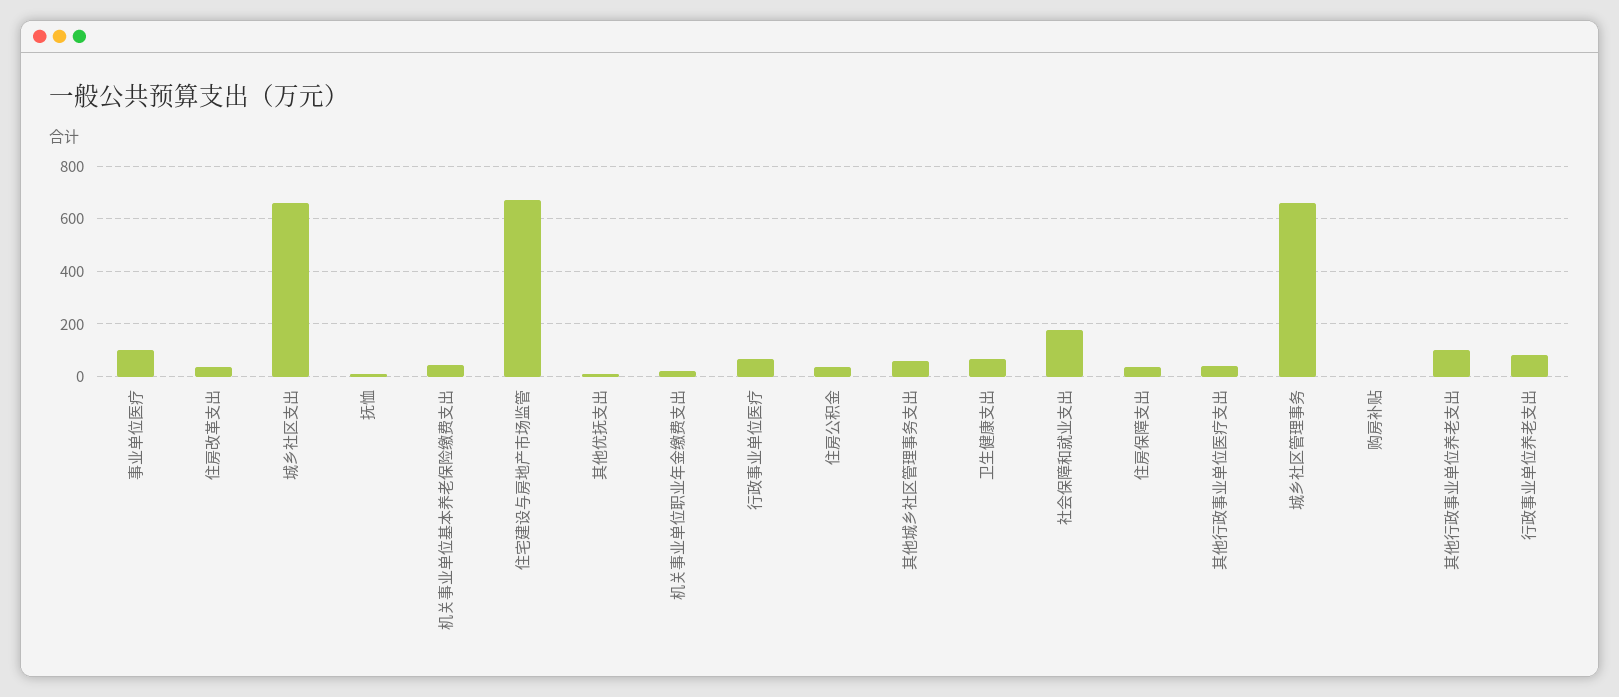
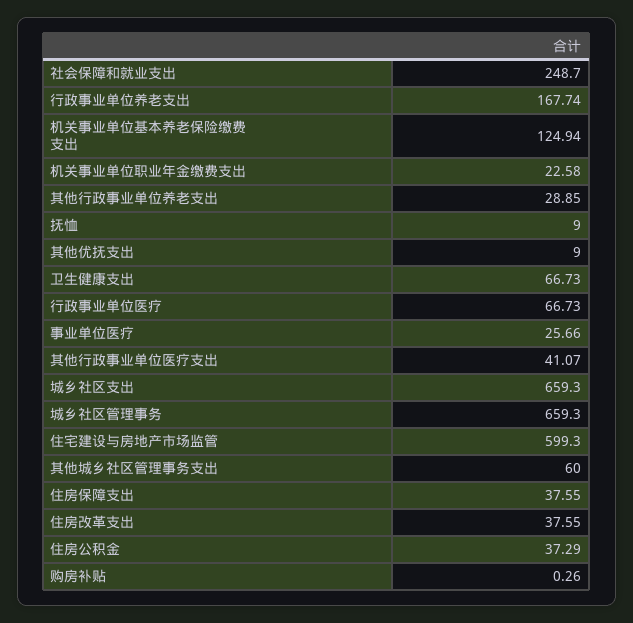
  {
-   "事业单位医疗": 100,
+   "事业单位医疗": 25.66,
    "住房改革支出": 37.55,
    "城乡社区支出": 659.3,
    "抚恤": 9,
-   "机关事业单位基本养老保险缴费支出": 50,
+   "机关事业单位基本养老保险缴费支出": 124.94,
-   "住宅建设与房地产市场监管": 675,
+   "住宅建设与房地产市场监管": 599.3,
    "其他优抚支出": 9,
    "机关事业单位职业年金缴费支出": 22.58,
    "行政事业单位医疗": 66.73,
    "住房公积金": 37.29,
    "其他城乡社区管理事务支出": 60,
    "卫生健康支出": 66.73,
-   "社会保障和就业支出": 175,
+   "社会保障和就业支出": 248.7,
    "住房保障支出": 37.55,
    "其他行政事业单位医疗支出": 41.07,
    "城乡社区管理事务": 659.3,
    "购房补贴": 0.26,
-   "其他行政事业单位养老支出": 100,
+   "其他行政事业单位养老支出": 28.85,
-   "行政事业单位养老支出": 75
+   "行政事业单位养老支出": 167.74
  }

